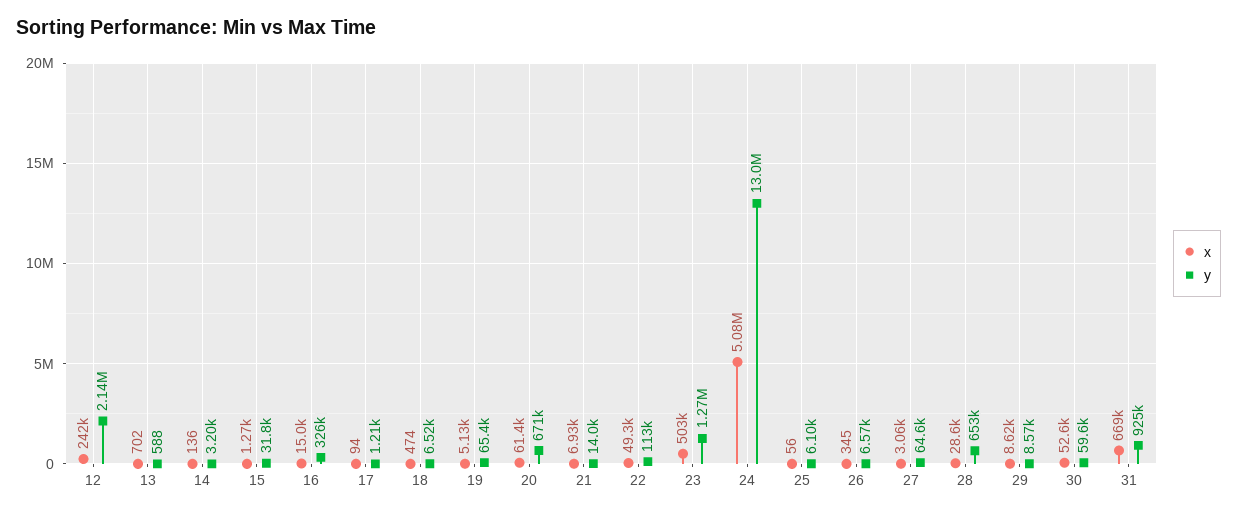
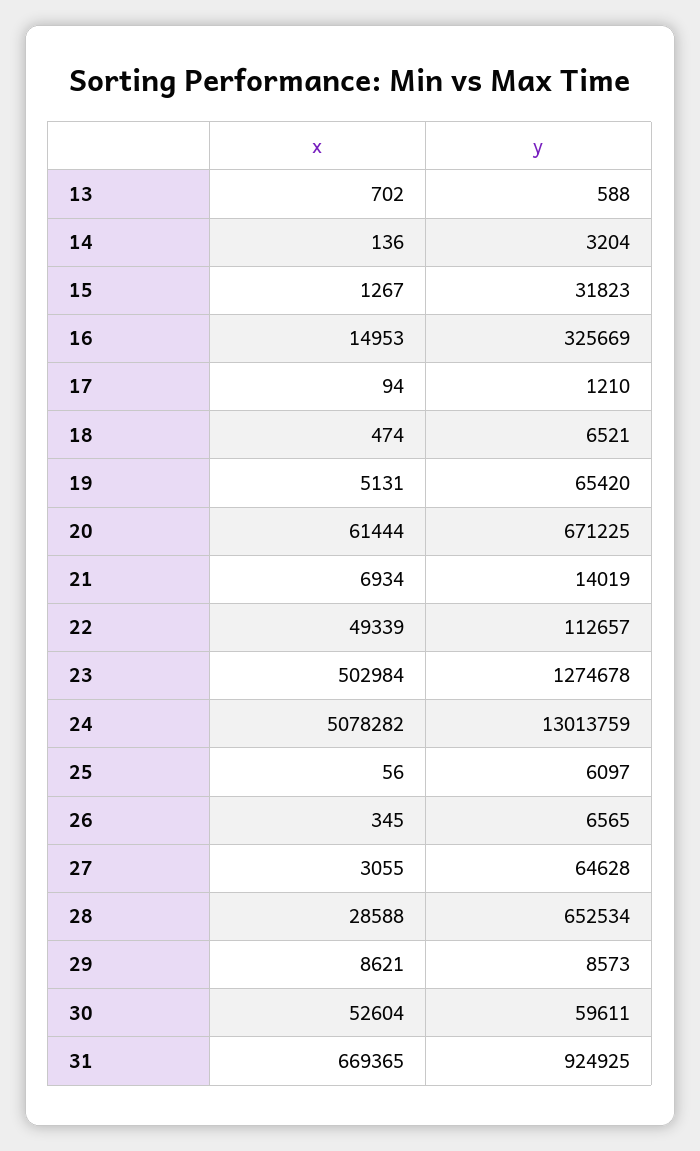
  {
    "x": {
-     "12": 242000,
      "13": 702,
      "14": 136,
      "15": 1267,
      "16": 14953,
      "17": 94,
      "18": 474,
      "19": 5131,
      "20": 61444,
      "21": 6934,
      "22": 49339,
      "23": 502984,
      "24": 5078282,
      "25": 56,
      "26": 345,
      "27": 3055,
      "28": 28588,
      "29": 8621,
      "30": 52604,
      "31": 669365
    },
    "y": {
-     "12": 2140000,
      "13": 588,
      "14": 3204,
      "15": 31823,
      "16": 325669,
      "17": 1210,
      "18": 6521,
      "19": 65420,
      "20": 671225,
      "21": 14019,
      "22": 112657,
      "23": 1274678,
      "24": 13013759,
      "25": 6097,
      "26": 6565,
      "27": 64628,
      "28": 652534,
      "29": 8573,
      "30": 59611,
      "31": 924925
    }
  }

